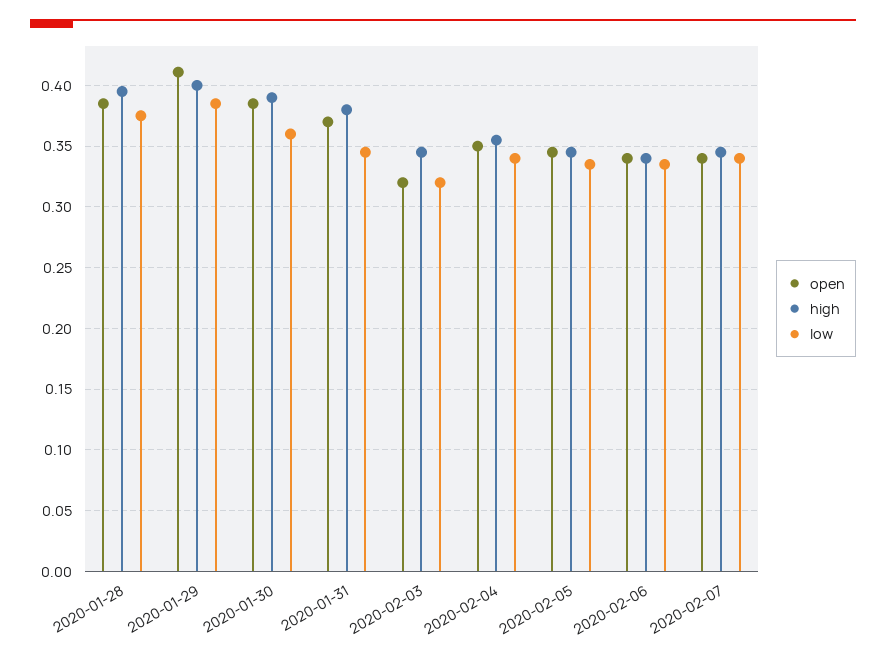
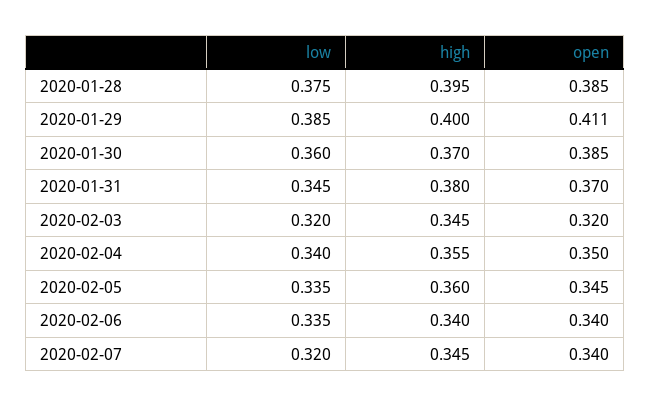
  {
    "open": {
      "2020-01-28": 0.385,
      "2020-01-29": 0.411,
      "2020-01-30": 0.385,
      "2020-01-31": 0.37,
      "2020-02-03": 0.32,
      "2020-02-04": 0.35,
      "2020-02-05": 0.345,
      "2020-02-06": 0.34,
      "2020-02-07": 0.34
    },
    "high": {
      "2020-01-28": 0.395,
      "2020-01-29": 0.4,
-     "2020-01-30": 0.39,
+     "2020-01-30": 0.37,
      "2020-01-31": 0.38,
      "2020-02-03": 0.345,
      "2020-02-04": 0.355,
-     "2020-02-05": 0.345,
+     "2020-02-05": 0.36,
      "2020-02-06": 0.34,
      "2020-02-07": 0.345
    },
    "low": {
      "2020-01-28": 0.375,
      "2020-01-29": 0.385,
      "2020-01-30": 0.36,
      "2020-01-31": 0.345,
      "2020-02-03": 0.32,
      "2020-02-04": 0.34,
      "2020-02-05": 0.335,
      "2020-02-06": 0.335,
-     "2020-02-07": 0.34
+     "2020-02-07": 0.32
    }
  }

